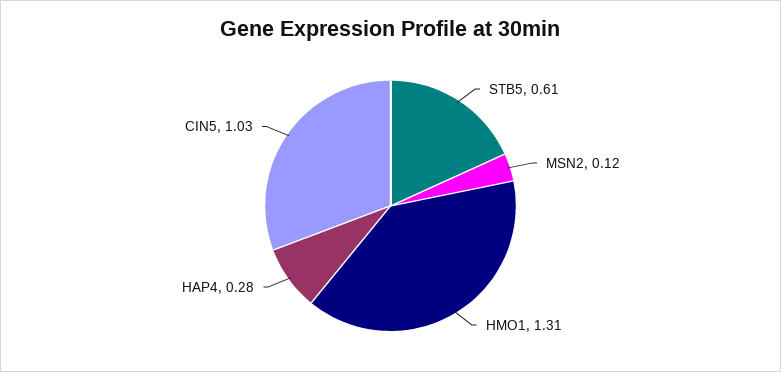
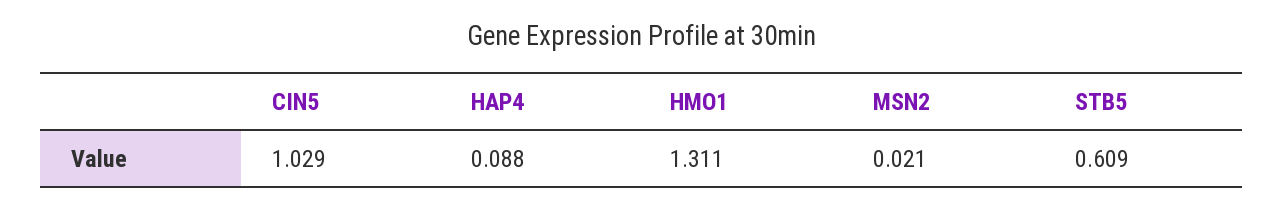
  {
    "STB5": 0.609,
-   "MSN2": 0.12,
+   "MSN2": 0.021,
    "HMO1": 1.311,
-   "HAP4": 0.28,
+   "HAP4": 0.088,
    "CIN5": 1.029
  }

